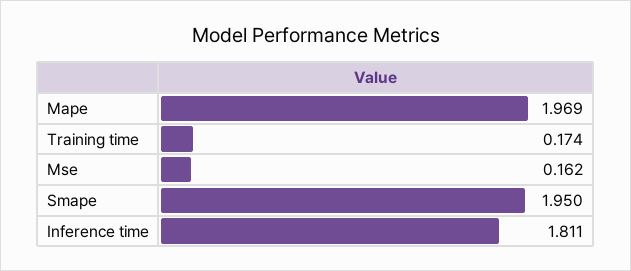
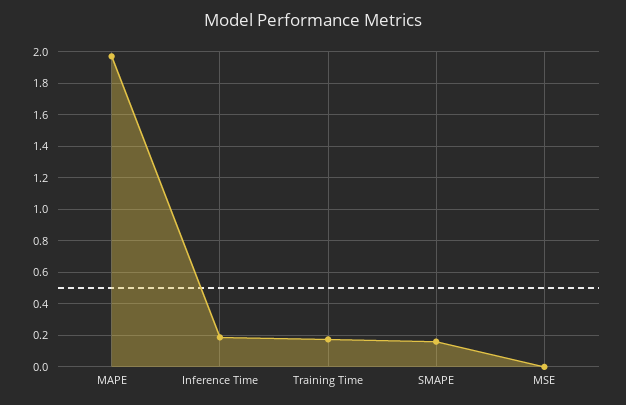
  {
    "Mape": 1.969,
    "Training time": 0.174,
-   "Mse": 0.162,
+   "Mse": 0,
-   "Smape": 1.95,
+   "Smape": 0.15,
-   "Inference time": 1.811
+   "Inference time": 0.2
  }

